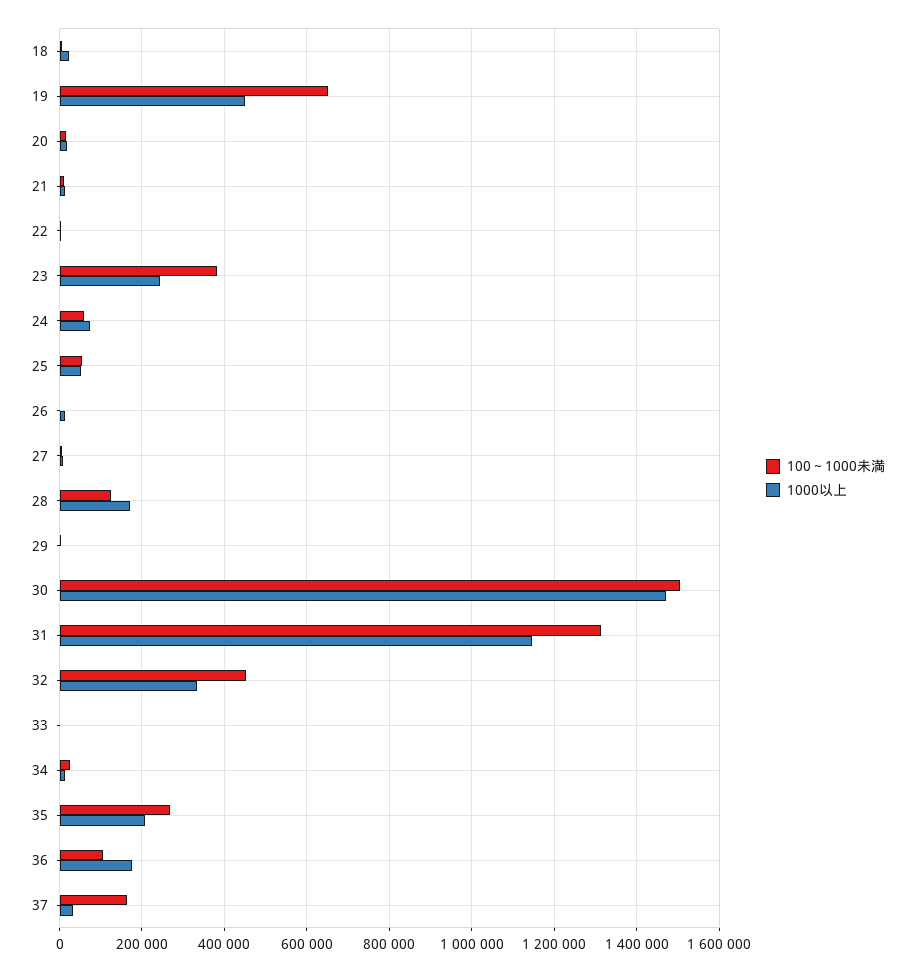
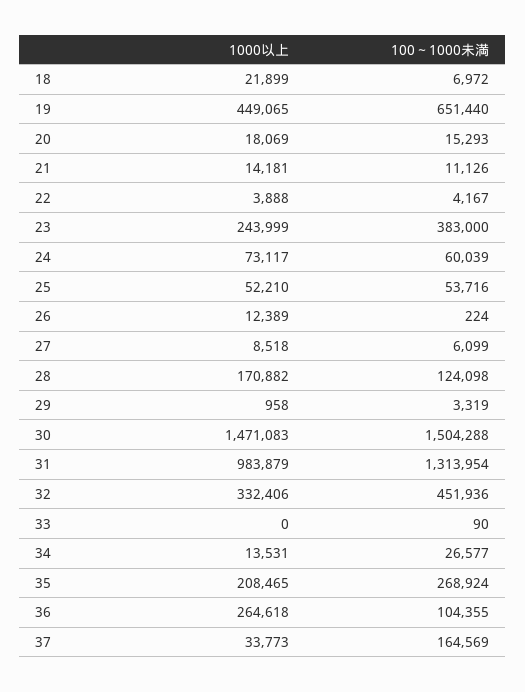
  {
    "100～1000未満": {
      "18": 6972,
      "19": 651440,
      "20": 15293,
      "21": 11126,
      "22": 4167,
      "23": 383000,
      "24": 60039,
      "25": 53716,
      "26": 224,
      "27": 6099,
      "28": 124098,
      "29": 3319,
      "30": 1504288,
      "31": 1313954,
      "32": 451936,
      "33": 90,
      "34": 26577,
      "35": 268924,
      "36": 104355,
      "37": 164569
    },
    "1000以上": {
      "18": 21899,
      "19": 449065,
      "20": 18069,
      "21": 14181,
      "22": 3888,
      "23": 243999,
      "24": 73117,
      "25": 52210,
      "26": 12389,
      "27": 8518,
      "28": 170882,
      "29": 958,
      "30": 1471083,
-     "31": 1140000,
+     "31": 983879,
      "32": 332406,
      "33": 0,
      "34": 13531,
      "35": 208465,
-     "36": 180000,
+     "36": 264618,
      "37": 33773
    }
  }

